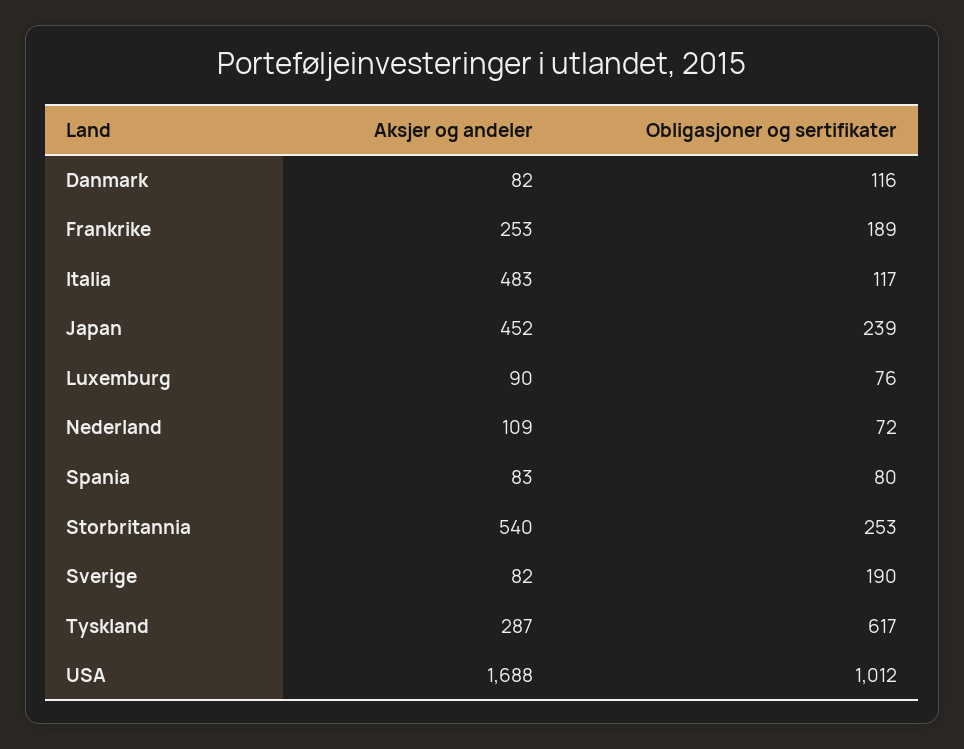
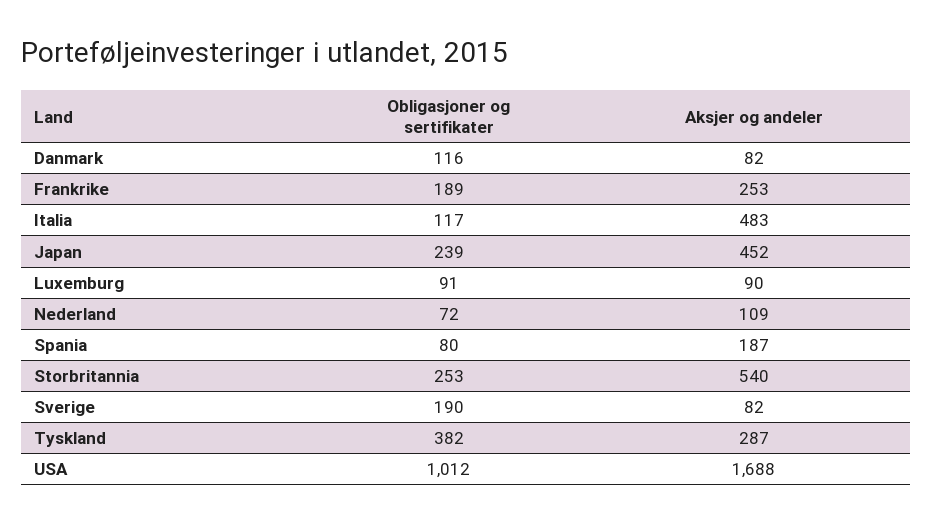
  {
    "Aksjer og andeler": {
      "Danmark": 82,
      "Frankrike": 253,
      "Italia": 483,
      "Japan": 452,
      "Luxemburg": 90,
      "Nederland": 109,
-     "Spania": 83,
+     "Spania": 187,
      "Storbritannia": 540,
      "Sverige": 82,
      "Tyskland": 287,
      "USA": 1688
    },
    "Obligasjoner og sertifikater": {
      "Danmark": 116,
      "Frankrike": 189,
      "Italia": 117,
      "Japan": 239,
-     "Luxemburg": 76,
+     "Luxemburg": 91,
      "Nederland": 72,
      "Spania": 80,
      "Storbritannia": 253,
      "Sverige": 190,
-     "Tyskland": 617,
+     "Tyskland": 382,
      "USA": 1012
    }
  }

